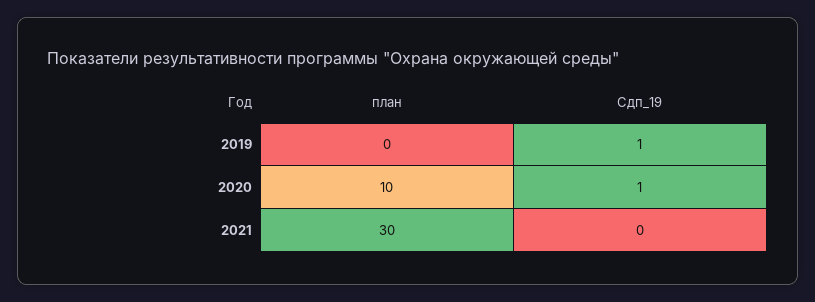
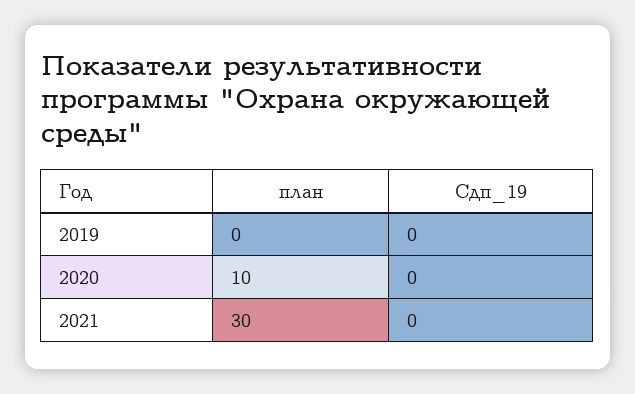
  {
    "план": {
      "2019": 0,
      "2020": 10,
      "2021": 30
    },
    "Сдп_19": {
-     "2019": 1,
+     "2019": 0,
-     "2020": 1,
+     "2020": 0,
      "2021": 0
    }
  }

